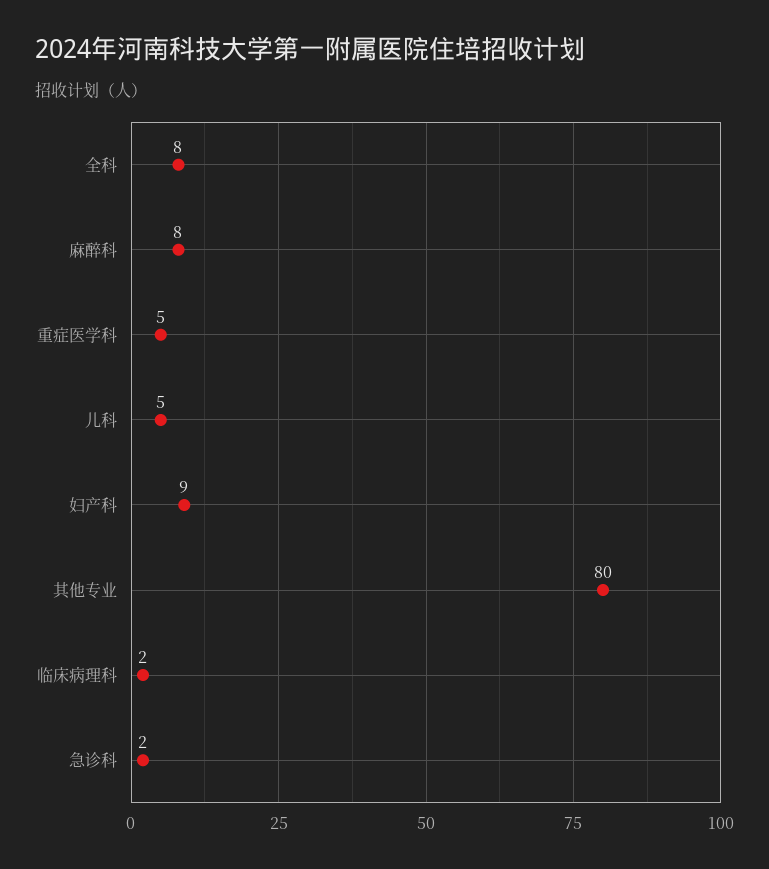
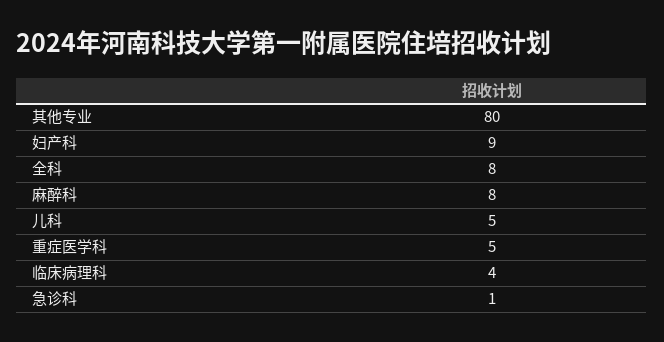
  {
    "全科": 8,
    "麻醉科": 8,
    "重症医学科": 5,
    "儿科": 5,
    "妇产科": 9,
    "其他专业": 80,
-   "临床病理科": 2,
+   "临床病理科": 4,
-   "急诊科": 2
+   "急诊科": 1
  }

